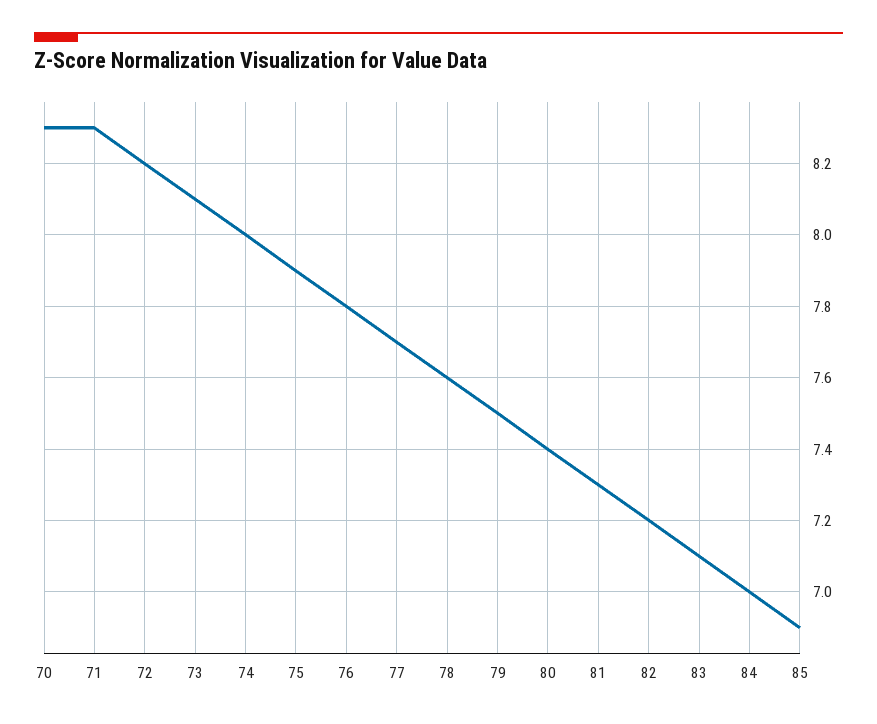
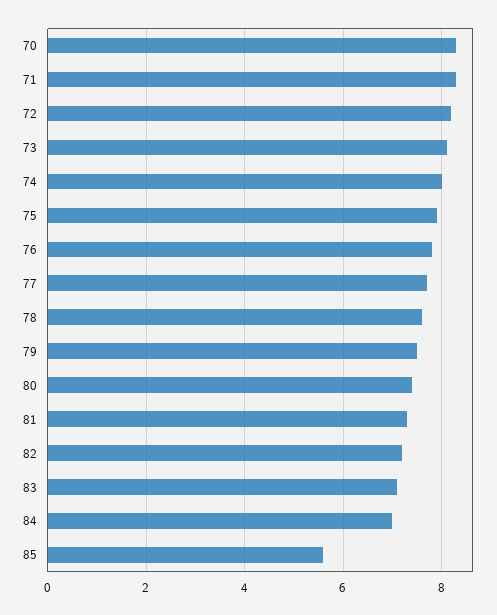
  {
    "70": 8.3,
    "71": 8.3,
    "72": 8.2,
    "73": 8.1,
    "74": 8,
    "75": 7.9,
    "76": 7.8,
    "77": 7.7,
    "78": 7.6,
    "79": 7.5,
    "80": 7.4,
    "81": 7.3,
    "82": 7.2,
    "83": 7.1,
    "84": 7,
-   "85": 6.9
+   "85": 5.5
  }

